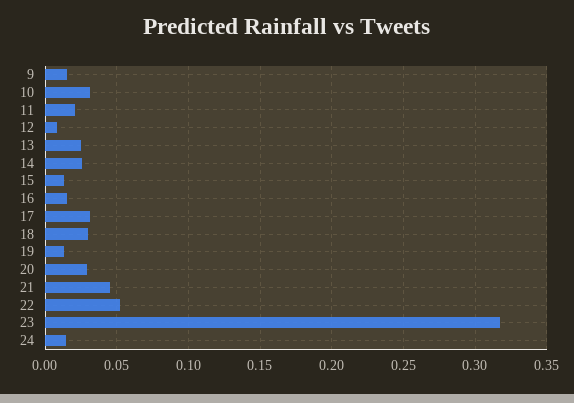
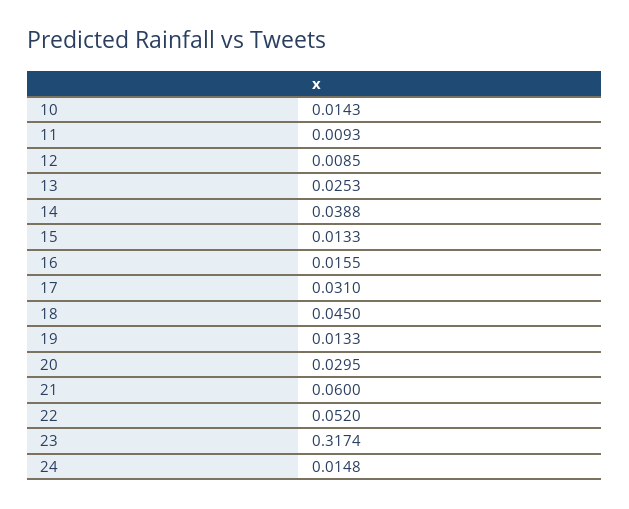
  {
-   "9": 0.015,
-   "10": 0.03,
+   "10": 0.0143,
-   "11": 0.02,
+   "11": 0.0093,
    "12": 0.0085,
    "13": 0.0253,
-   "14": 0.025,
+   "14": 0.0388,
    "15": 0.0133,
    "16": 0.0155,
    "17": 0.031,
-   "18": 0.03,
+   "18": 0.045,
    "19": 0.0133,
    "20": 0.0295,
-   "21": 0.045,
+   "21": 0.06,
    "22": 0.052,
    "23": 0.3174,
    "24": 0.0148
  }

